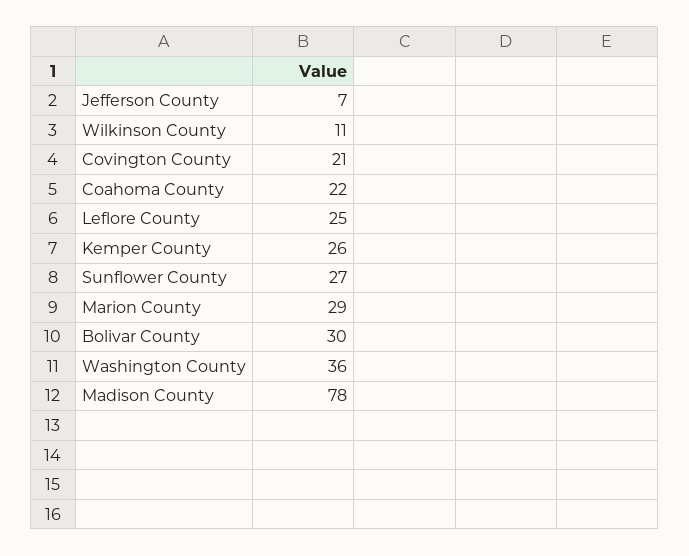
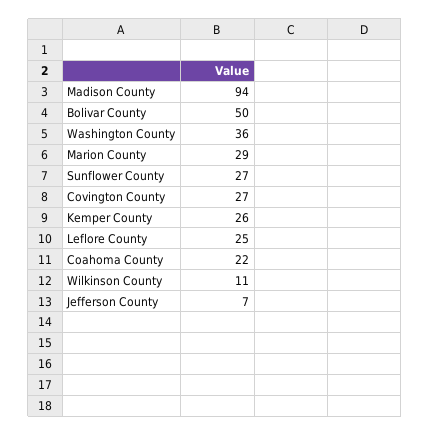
  {
    "Jefferson County": 7,
    "Wilkinson County": 11,
-   "Covington County": 21,
+   "Covington County": 27,
    "Coahoma County": 22,
    "Leflore County": 25,
    "Kemper County": 26,
    "Sunflower County": 27,
    "Marion County": 29,
-   "Bolivar County": 30,
+   "Bolivar County": 50,
    "Washington County": 36,
-   "Madison County": 78
+   "Madison County": 94
  }

